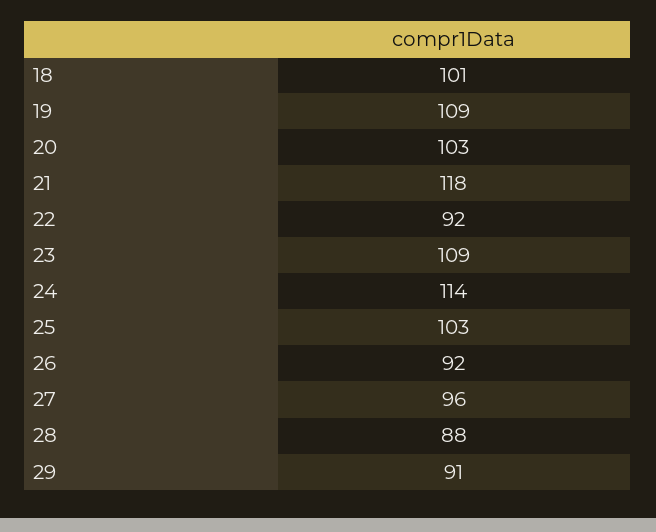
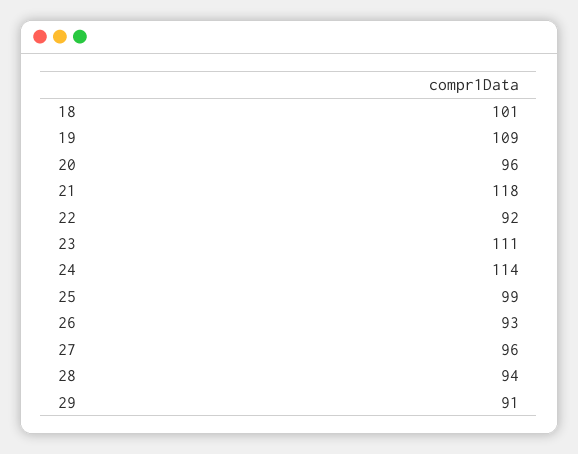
  {
    "18": 101,
    "19": 109,
-   "20": 103,
+   "20": 96,
    "21": 118,
    "22": 92,
-   "23": 109,
+   "23": 111,
    "24": 114,
-   "25": 103,
+   "25": 99,
-   "26": 92,
+   "26": 93,
    "27": 96,
-   "28": 88,
+   "28": 94,
    "29": 91
  }

